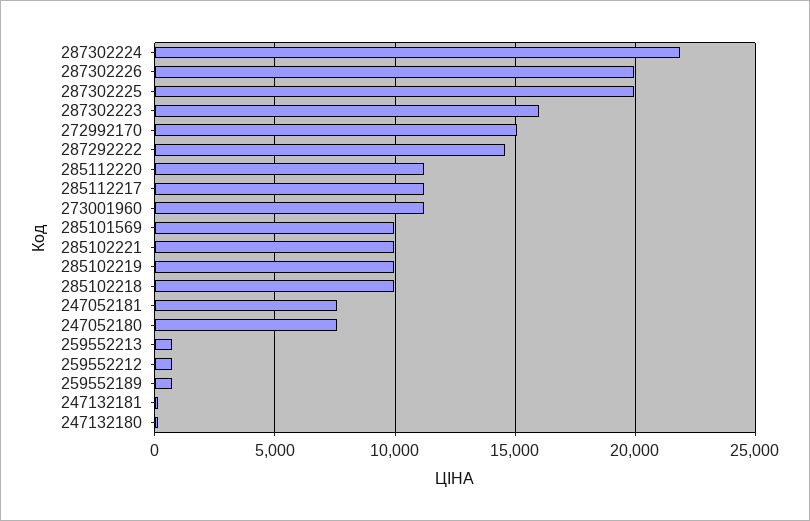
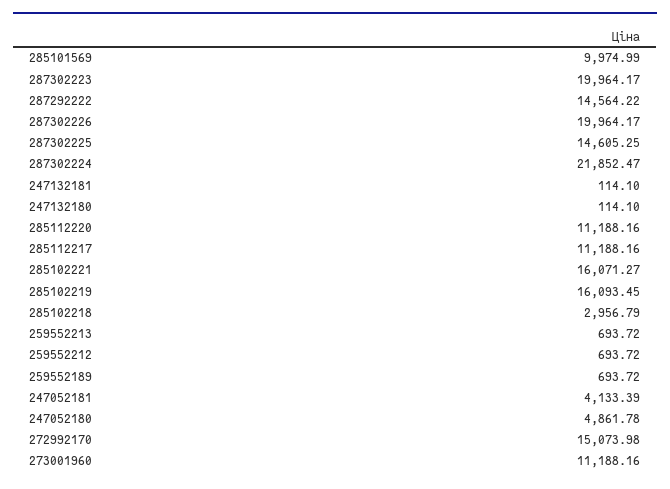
  {
    "287302224": 21852.47,
    "287302226": 19964.17,
-   "287302225": 20000,
+   "287302225": 14605.25,
-   "287302223": 16000,
+   "287302223": 19964.17,
    "272992170": 15073.98,
    "287292222": 14564.22,
    "285112220": 11188.16,
    "285112217": 11188.16,
    "273001960": 11188.16,
    "285101569": 9974.99,
-   "285102221": 10000,
+   "285102221": 16071.27,
-   "285102219": 10000,
+   "285102219": 16093.45,
-   "285102218": 10000,
+   "285102218": 2956.79,
-   "247052181": 7500,
+   "247052181": 4133.39,
-   "247052180": 7500,
+   "247052180": 4861.78,
    "259552213": 693.72,
    "259552212": 693.72,
    "259552189": 693.72,
    "247132181": 114.1,
    "247132180": 114.1
  }

